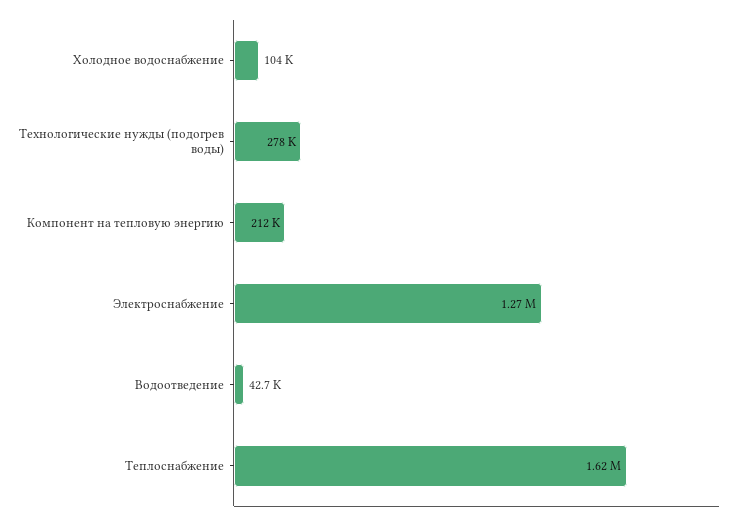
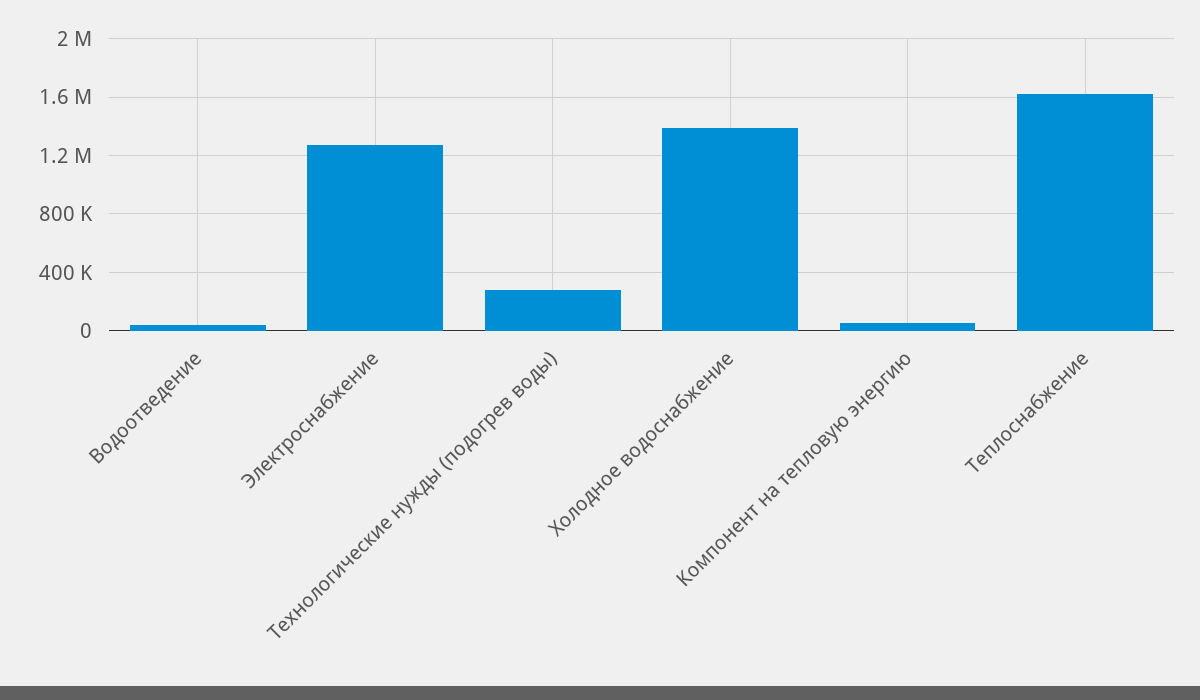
  {
-   "Холодное водоснабжение": 104000,
+   "Холодное водоснабжение": 1400000,
    "Технологические нужды (подогрев воды)": 278000,
-   "Компонент на тепловую энергию": 212000,
+   "Компонент на тепловую энергию": 50000,
    "Электроснабжение": 1270000,
    "Водоотведение": 42700,
    "Теплоснабжение": 1620000
  }

